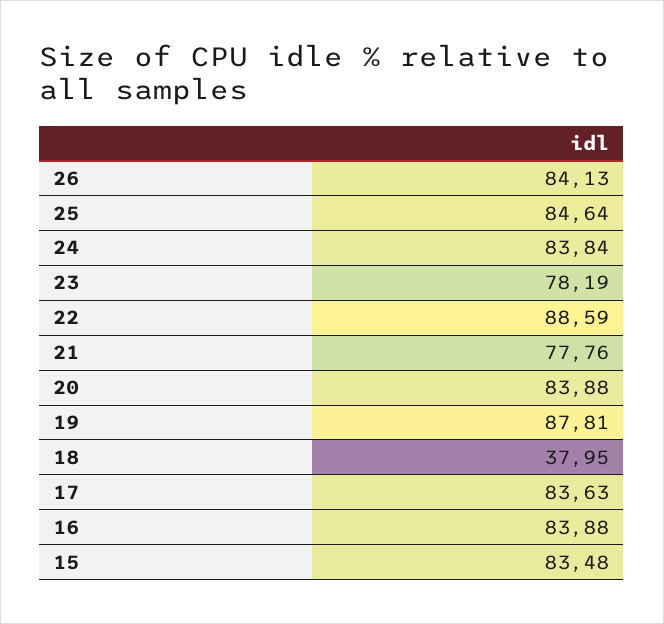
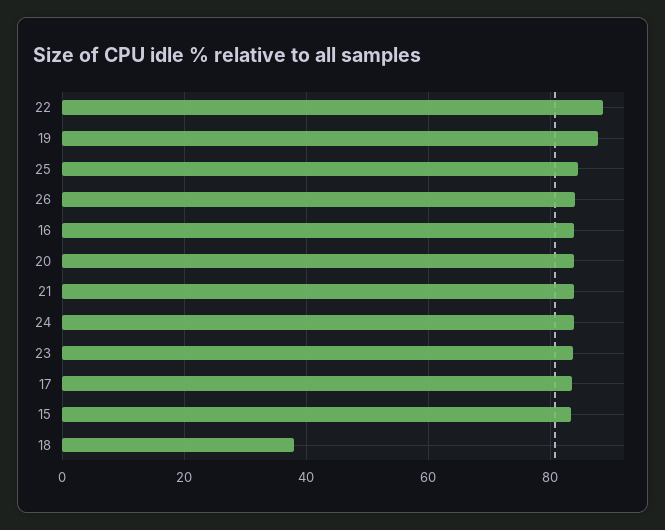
  {
    "26": 84.13,
    "25": 84.64,
    "24": 83.84,
-   "23": 78.19,
+   "23": 84,
    "22": 88.59,
-   "21": 77.76,
+   "21": 84,
    "20": 83.88,
    "19": 87.81,
    "18": 37.95,
    "17": 83.63,
    "16": 83.88,
    "15": 83.48
  }

